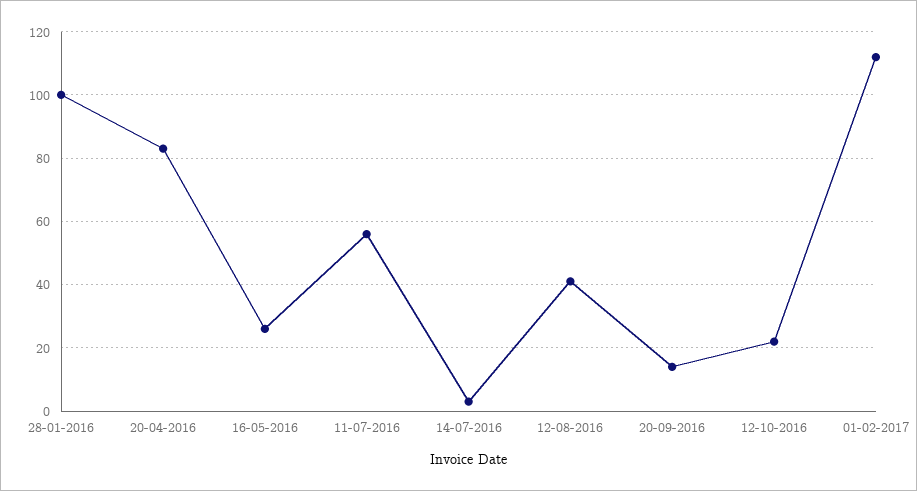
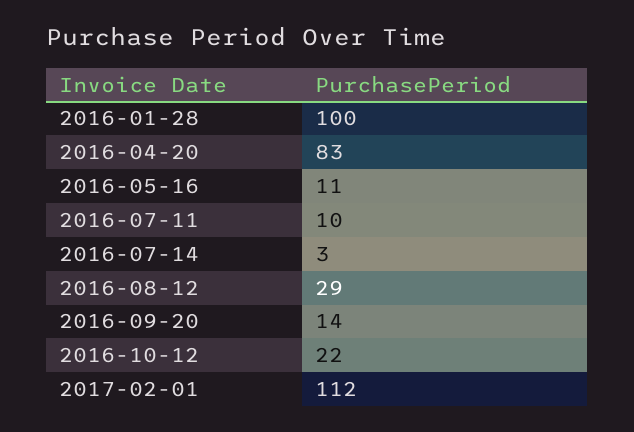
  {
    "28-01-2016": 100,
    "20-04-2016": 83,
-   "16-05-2016": 25,
+   "16-05-2016": 11,
-   "11-07-2016": 55,
+   "11-07-2016": 10,
    "14-07-2016": 3,
-   "12-08-2016": 40,
+   "12-08-2016": 29,
    "20-09-2016": 14,
    "12-10-2016": 22,
    "01-02-2017": 112
  }

